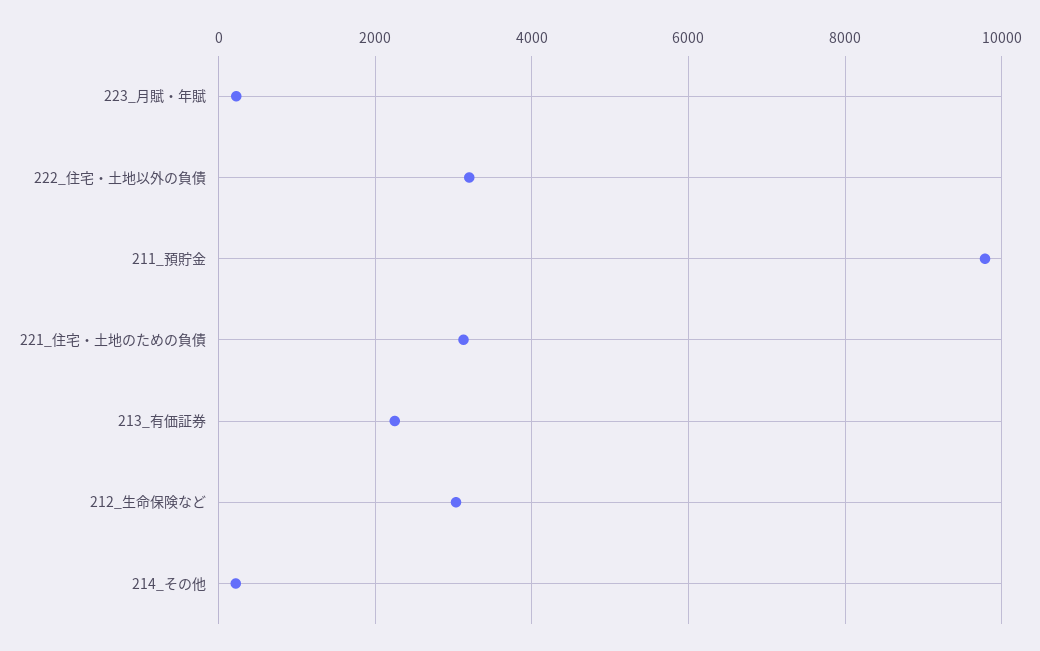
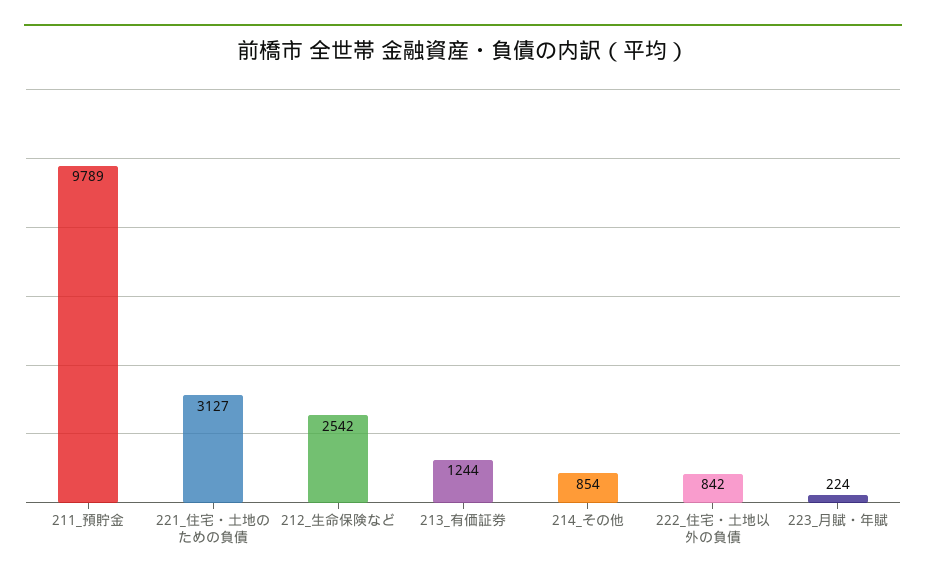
  {
    "223_月賦・年賦": 224,
-   "222_住宅・土地以外の負債": 3200,
+   "222_住宅・土地以外の負債": 842,
    "211_預貯金": 9789,
    "221_住宅・土地のための負債": 3127,
-   "213_有価証券": 2200,
+   "213_有価証券": 1244,
-   "212_生命保険など": 3000,
+   "212_生命保険など": 2542,
-   "214_その他": 200
+   "214_その他": 854
  }

